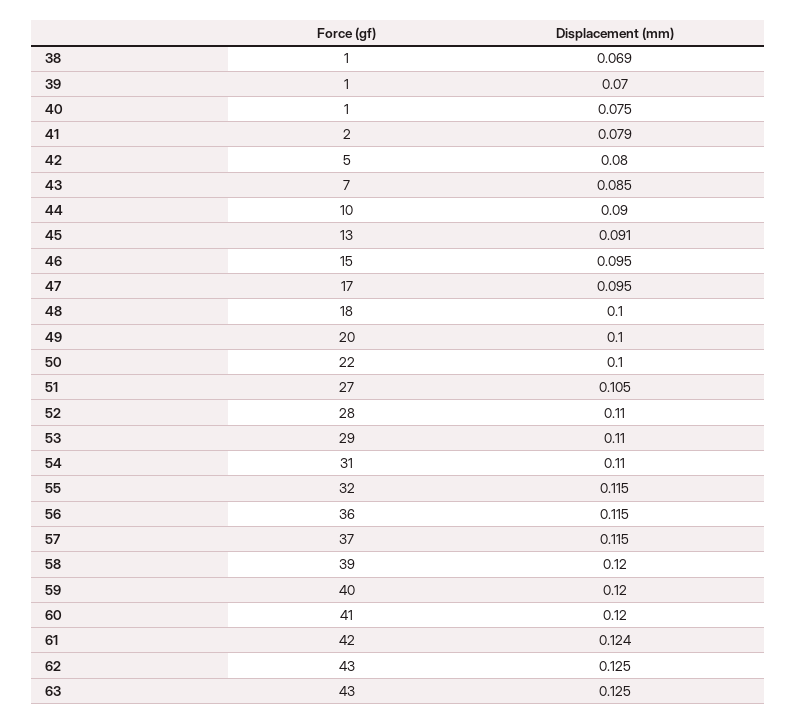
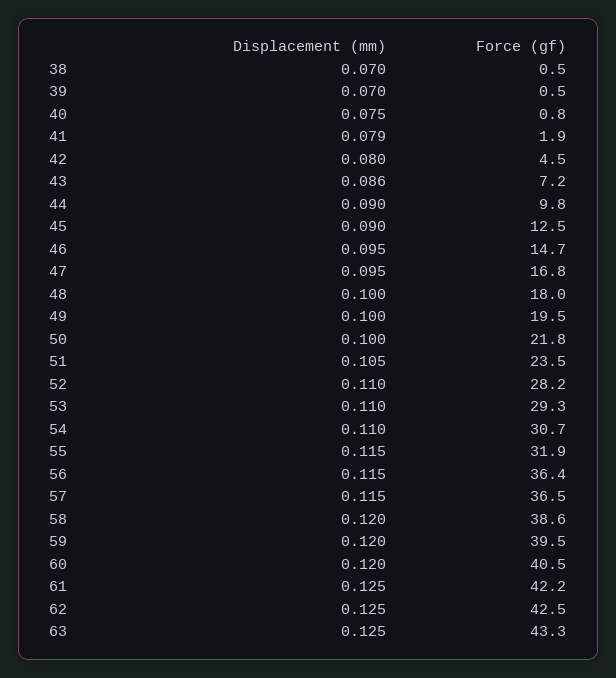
  {
    "Force (gf)": {
      "38": 0.5,
      "39": 0.5,
      "40": 0.8,
      "41": 1.9,
      "42": 4.5,
      "43": 7.2,
      "44": 9.8,
      "45": 12.5,
      "46": 14.7,
      "47": 16.8,
      "48": 18,
      "49": 19.5,
      "50": 21.8,
-     "51": 27,
+     "51": 23.5,
      "52": 28.2,
      "53": 29.3,
      "54": 30.7,
      "55": 31.9,
      "56": 36.4,
      "57": 36.5,
      "58": 38.6,
      "59": 39.5,
      "60": 40.5,
      "61": 42.2,
      "62": 42.5,
      "63": 43.3
    },
    "Displacement (mm)": {
-     "38": 0.069,
+     "38": 0.07,
      "39": 0.07,
      "40": 0.075,
      "41": 0.079,
      "42": 0.08,
-     "43": 0.085,
+     "43": 0.086,
      "44": 0.09,
-     "45": 0.091,
+     "45": 0.09,
      "46": 0.095,
      "47": 0.095,
      "48": 0.1,
      "49": 0.1,
      "50": 0.1,
      "51": 0.105,
      "52": 0.11,
      "53": 0.11,
      "54": 0.11,
      "55": 0.115,
      "56": 0.115,
      "57": 0.115,
      "58": 0.12,
      "59": 0.12,
      "60": 0.12,
-     "61": 0.124,
+     "61": 0.125,
      "62": 0.125,
      "63": 0.125
    }
  }

